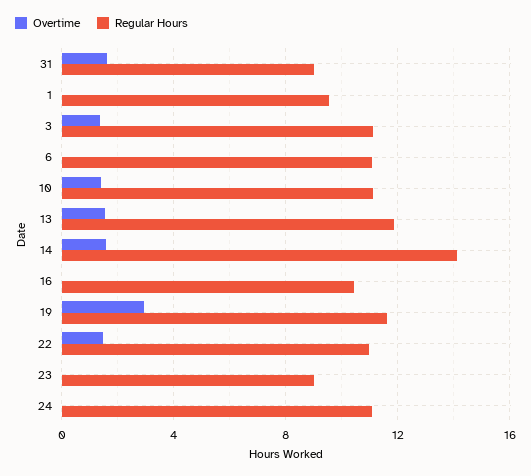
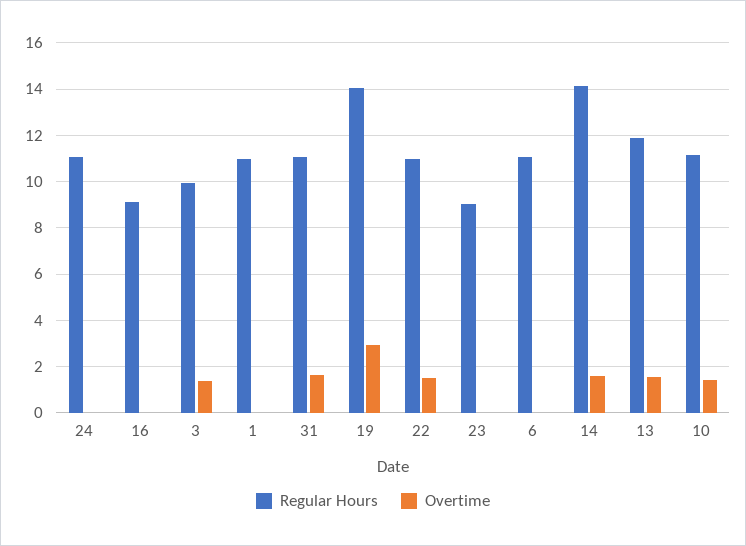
  {
    "Overtime": {
      "31": 1.5,
      "1": 0,
      "3": 1.5,
      "6": 0,
      "10": 1.5,
      "13": 1.5,
      "14": 1.5,
      "16": 0,
      "19": 3,
      "22": 1.5,
      "23": 0,
      "24": 0
    },
    "Regular Hours": {
-     "31": 9,
+     "31": 11,
-     "1": 9.5,
+     "1": 11,
-     "3": 11,
+     "3": 10,
      "6": 11,
      "10": 11,
      "13": 12,
      "14": 14,
-     "16": 10.5,
+     "16": 9,
-     "19": 11.5,
+     "19": 14,
      "22": 11,
      "23": 9,
      "24": 11
    }
  }

